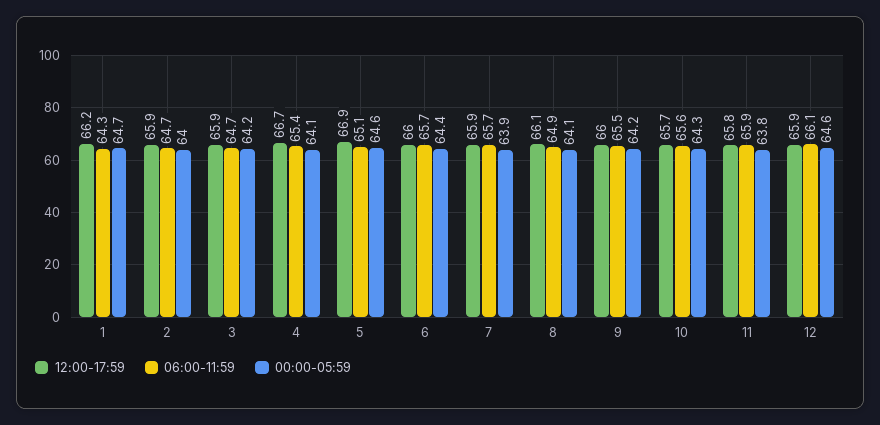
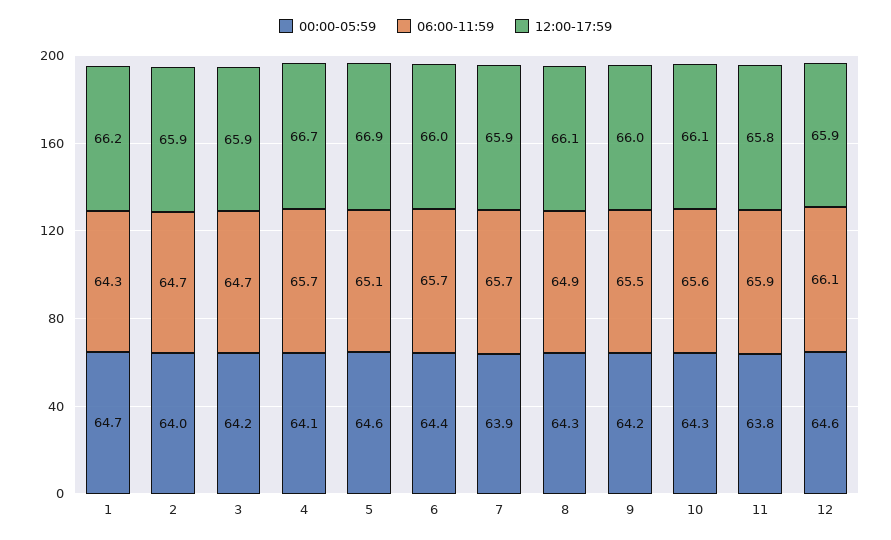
  {
    "12:00-17:59": {
      "1": 66.2,
      "2": 65.9,
      "3": 65.9,
      "4": 66.7,
      "5": 66.9,
      "6": 66,
      "7": 65.9,
      "8": 66.1,
      "9": 66,
-     "10": 65.7,
+     "10": 66.1,
      "11": 65.8,
      "12": 65.9
    },
    "06:00-11:59": {
      "1": 64.3,
      "2": 64.7,
      "3": 64.7,
-     "4": 65.4,
+     "4": 65.7,
      "5": 65.1,
      "6": 65.7,
      "7": 65.7,
      "8": 64.9,
      "9": 65.5,
      "10": 65.6,
      "11": 65.9,
      "12": 66.1
    },
    "00:00-05:59": {
      "1": 64.7,
      "2": 64,
      "3": 64.2,
      "4": 64.1,
      "5": 64.6,
      "6": 64.4,
      "7": 63.9,
-     "8": 64.1,
+     "8": 64.3,
      "9": 64.2,
      "10": 64.3,
      "11": 63.8,
      "12": 64.6
    }
  }

